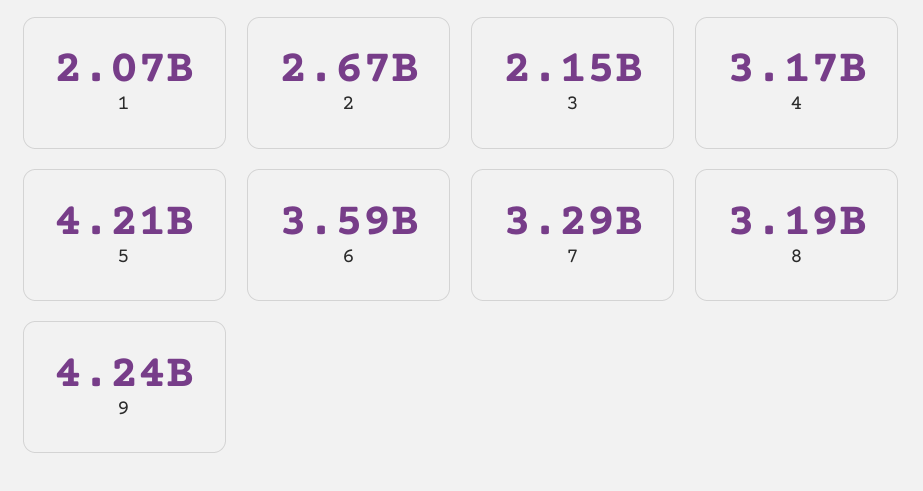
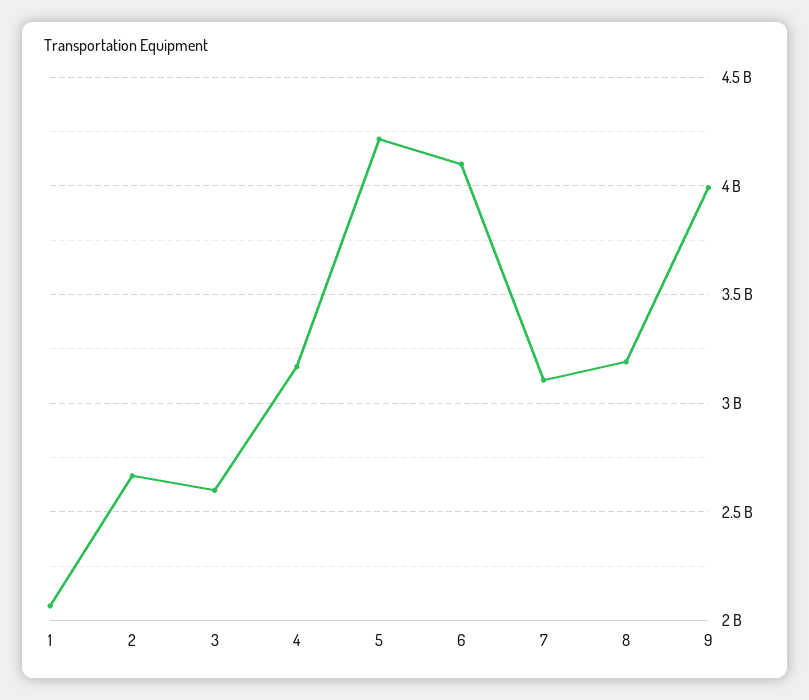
  {
    "1": 2070000000,
    "2": 2670000000,
-   "3": 2150000000,
+   "3": 2600000000,
    "4": 3170000000,
    "5": 4210000000,
-   "6": 3590000000,
+   "6": 4100000000,
-   "7": 3290000000,
+   "7": 3100000000,
    "8": 3190000000,
-   "9": 4240000000
+   "9": 4000000000
  }

